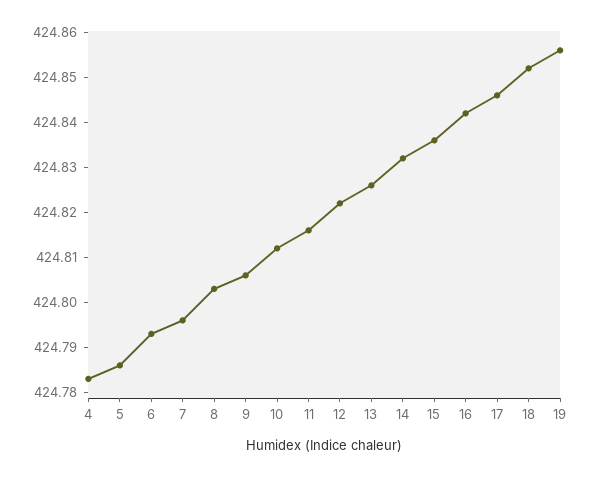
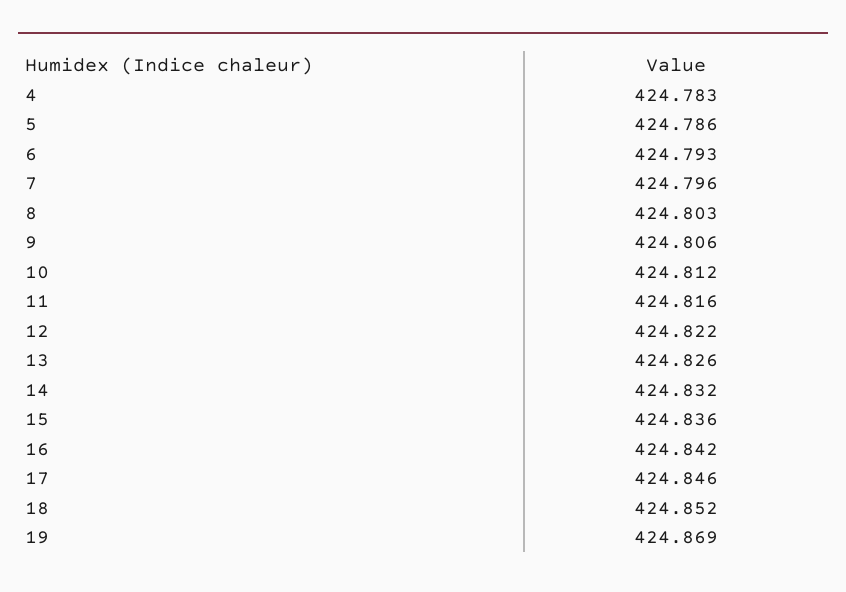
  {
    "4": 424.783,
    "5": 424.786,
    "6": 424.793,
    "7": 424.796,
    "8": 424.803,
    "9": 424.806,
    "10": 424.812,
    "11": 424.816,
    "12": 424.822,
    "13": 424.826,
    "14": 424.832,
    "15": 424.836,
    "16": 424.842,
    "17": 424.846,
    "18": 424.852,
-   "19": 424.855
+   "19": 424.869
  }

